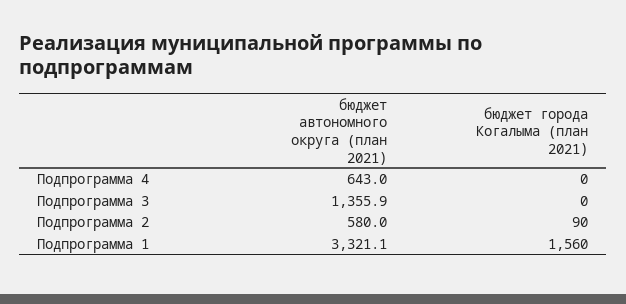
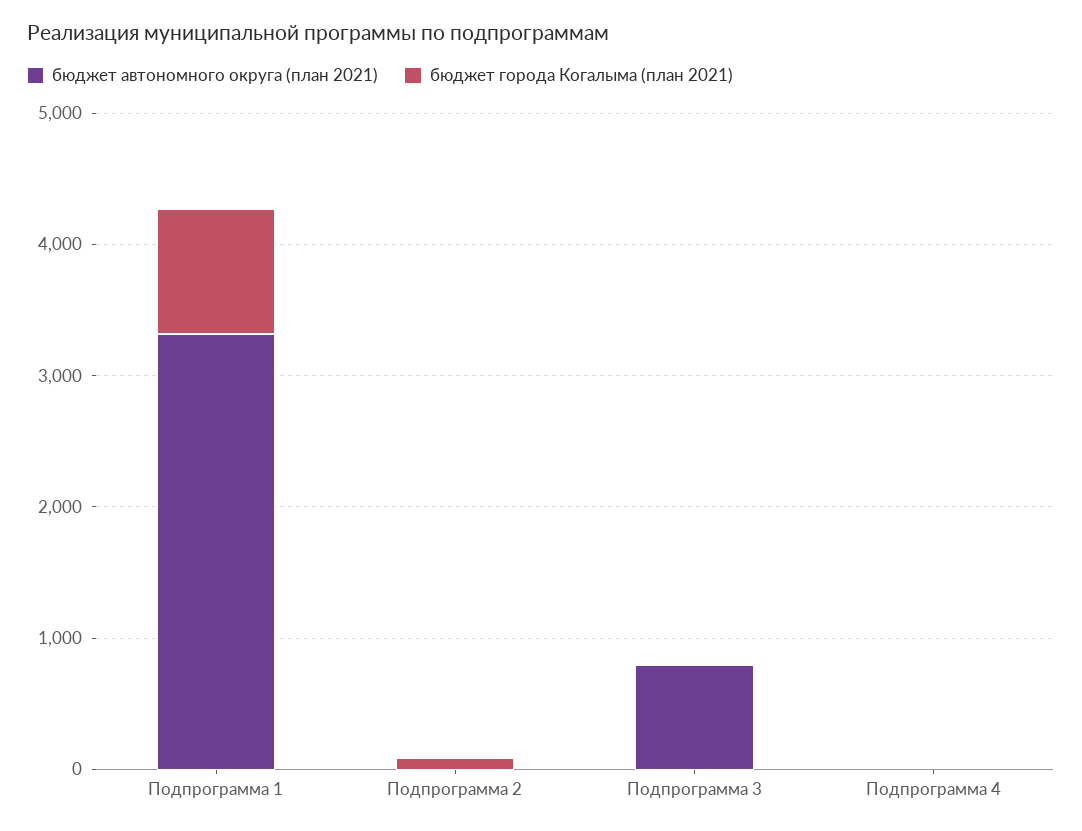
  {
    "бюджет автономного округа (план 2021)": {
-     "Подпрограмма 4": 643,
+     "Подпрограмма 4": 0,
-     "Подпрограмма 3": 1355.9,
+     "Подпрограмма 3": 800,
-     "Подпрограмма 2": 580,
+     "Подпрограмма 2": 0,
      "Подпрограмма 1": 3321.1
    },
    "бюджет города Когалыма (план 2021)": {
      "Подпрограмма 4": 0,
      "Подпрограмма 3": 0,
      "Подпрограмма 2": 90,
-     "Подпрограмма 1": 1560
+     "Подпрограмма 1": 1000
    }
  }

